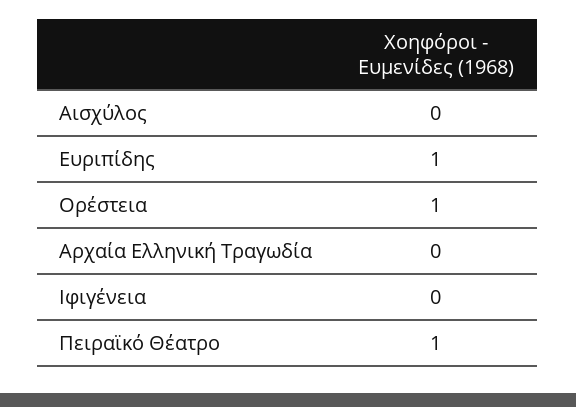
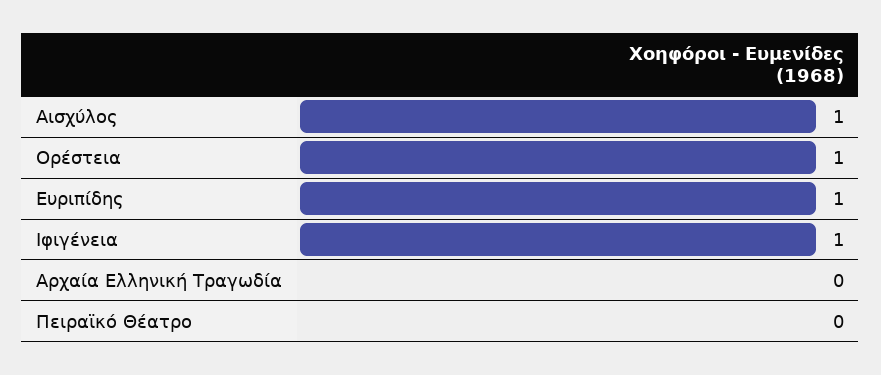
  {
-   "Αισχύλος": 0,
+   "Αισχύλος": 1,
    "Ευριπίδης": 1,
    "Ορέστεια": 1,
    "Αρχαία Ελληνική Τραγωδία": 0,
-   "Ιφιγένεια": 0,
+   "Ιφιγένεια": 1,
-   "Πειραϊκό Θέατρο": 1
+   "Πειραϊκό Θέατρο": 0
  }

